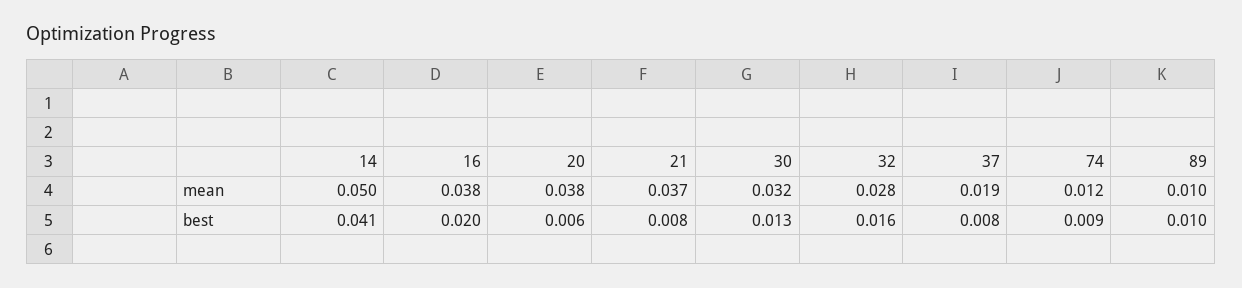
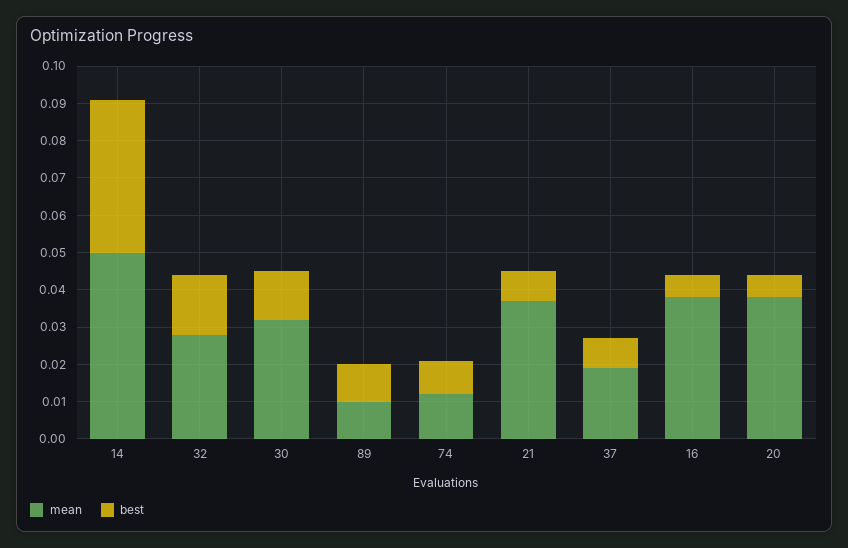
  {
    "mean": {
      "14": 0.05,
      "16": 0.038,
      "20": 0.038,
      "21": 0.037,
      "30": 0.032,
      "32": 0.028,
      "37": 0.019,
      "74": 0.012,
      "89": 0.01
    },
    "best": {
      "14": 0.041,
-     "16": 0.02,
+     "16": 0.005,
      "20": 0.006,
      "21": 0.008,
      "30": 0.013,
      "32": 0.016,
      "37": 0.008,
      "74": 0.009,
      "89": 0.01
    }
  }

